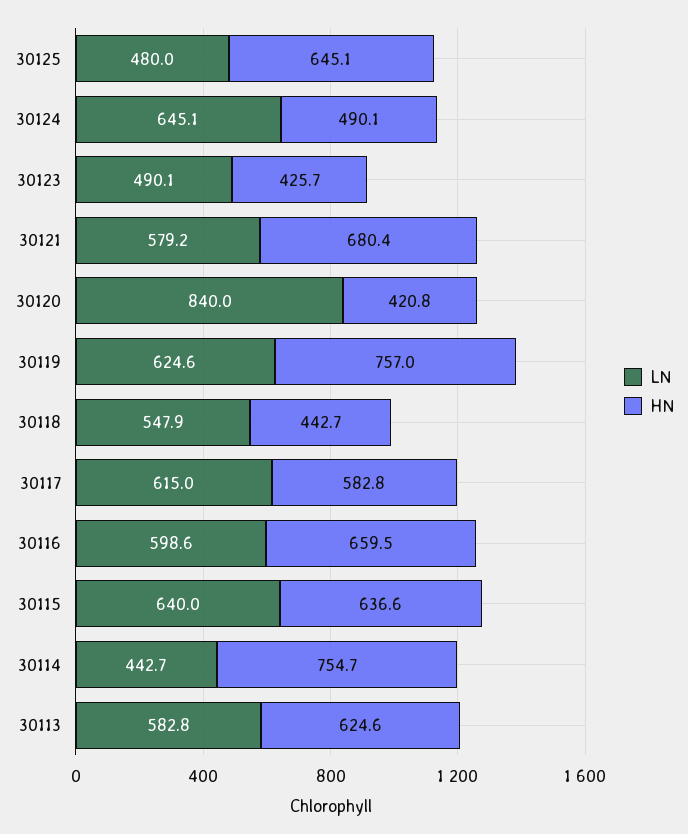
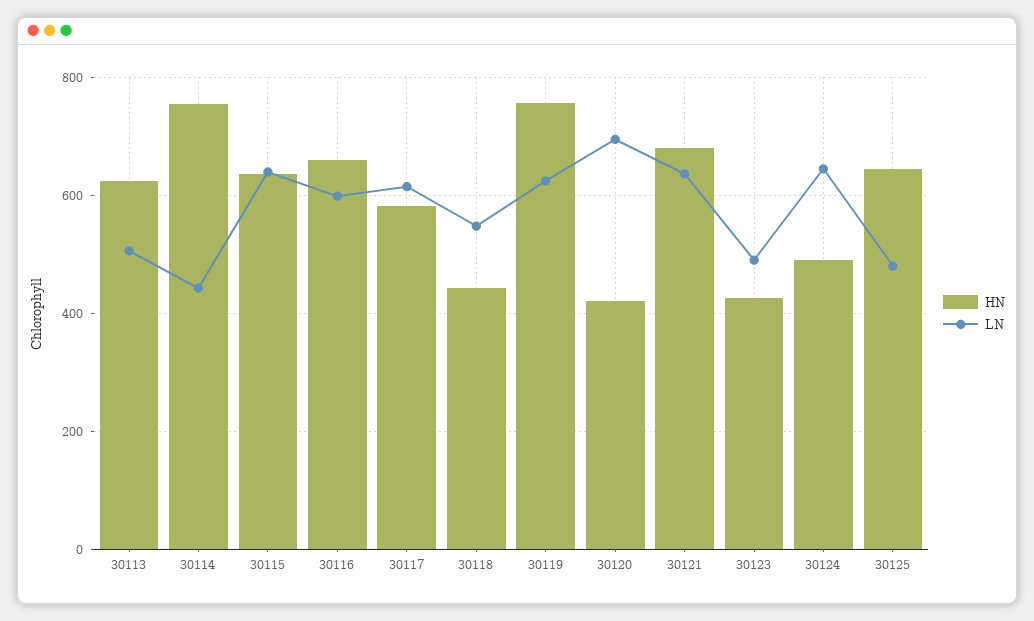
  {
    "LN": {
      "30125": 480,
      "30124": 645.1,
      "30123": 490.1,
-     "30121": 579.2,
+     "30121": 640,
-     "30120": 840,
+     "30120": 700,
      "30119": 624.6,
      "30118": 547.9,
      "30117": 615,
      "30116": 598.6,
      "30115": 640,
      "30114": 442.7,
-     "30113": 582.8
+     "30113": 500
    },
    "HN": {
      "30125": 645.1,
      "30124": 490.1,
      "30123": 425.7,
      "30121": 680.4,
      "30120": 420.8,
      "30119": 757,
      "30118": 442.7,
      "30117": 582.8,
      "30116": 659.5,
      "30115": 636.6,
      "30114": 754.7,
      "30113": 624.6
    }
  }

